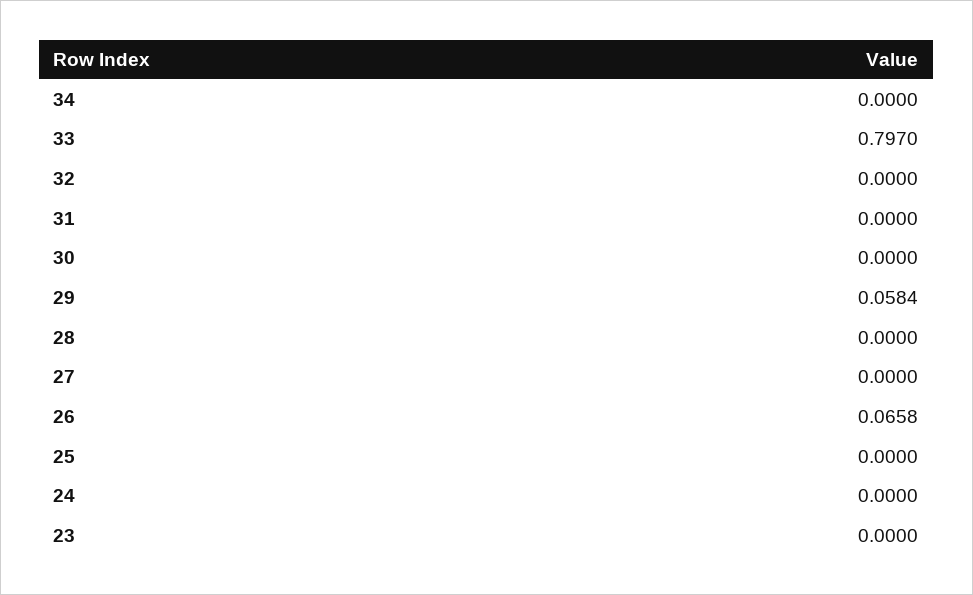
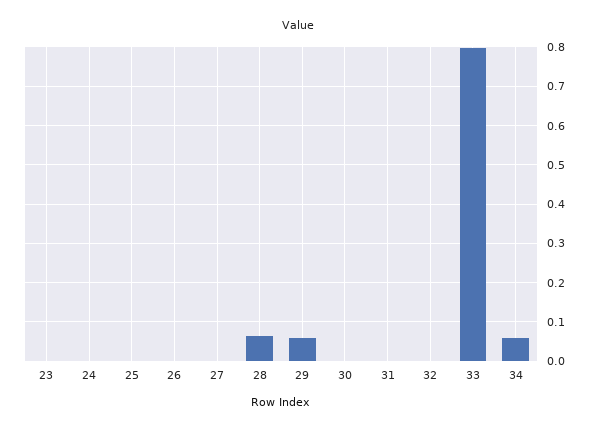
  {
-   "34": 0,
+   "34": 0.06,
    "33": 0.797,
    "32": 0,
    "31": 0,
    "30": 0,
    "29": 0.0584,
-   "28": 0,
+   "28": 0.06,
    "27": 0,
-   "26": 0.0658,
+   "26": 0,
    "25": 0,
    "24": 0,
    "23": 0
  }

